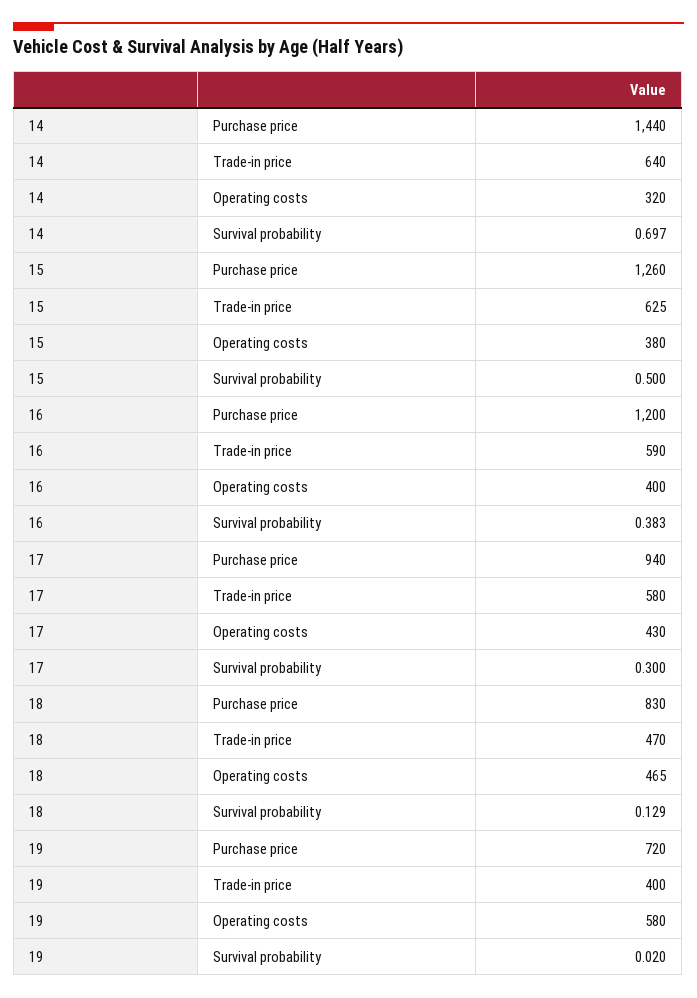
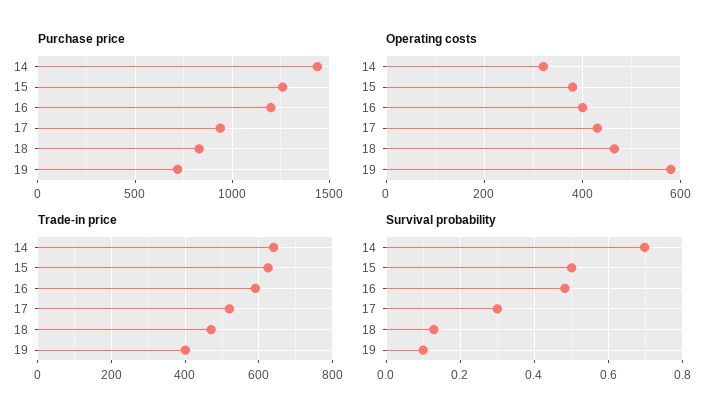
  {
    "Purchase price": {
      "14": 1440,
      "15": 1260,
      "16": 1200,
      "17": 940,
      "18": 830,
      "19": 720
    },
    "Trade-in price": {
      "14": 640,
      "15": 625,
      "16": 590,
-     "17": 580,
+     "17": 520,
      "18": 470,
      "19": 400
    },
    "Operating costs": {
      "14": 320,
      "15": 380,
      "16": 400,
      "17": 430,
      "18": 465,
      "19": 580
    },
    "Survival probability": {
      "14": 0.697,
      "15": 0.5,
-     "16": 0.383,
+     "16": 0.48,
      "17": 0.3,
      "18": 0.129,
-     "19": 0.02
+     "19": 0.1
    }
  }

